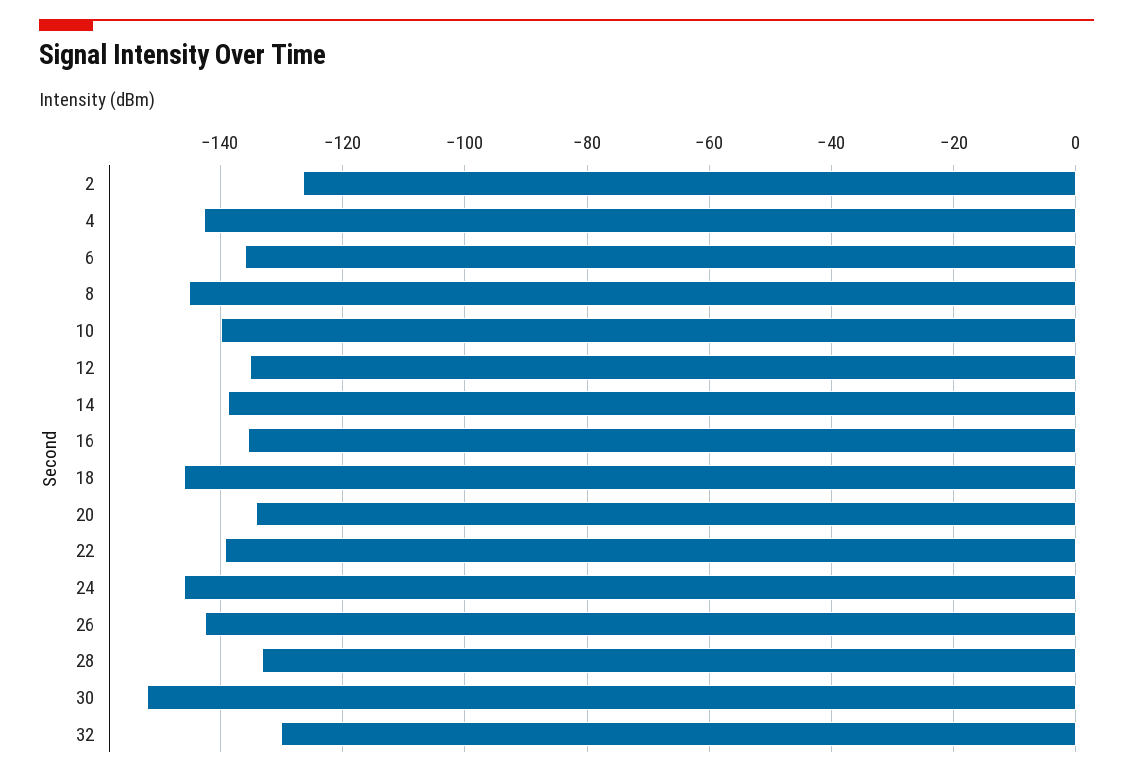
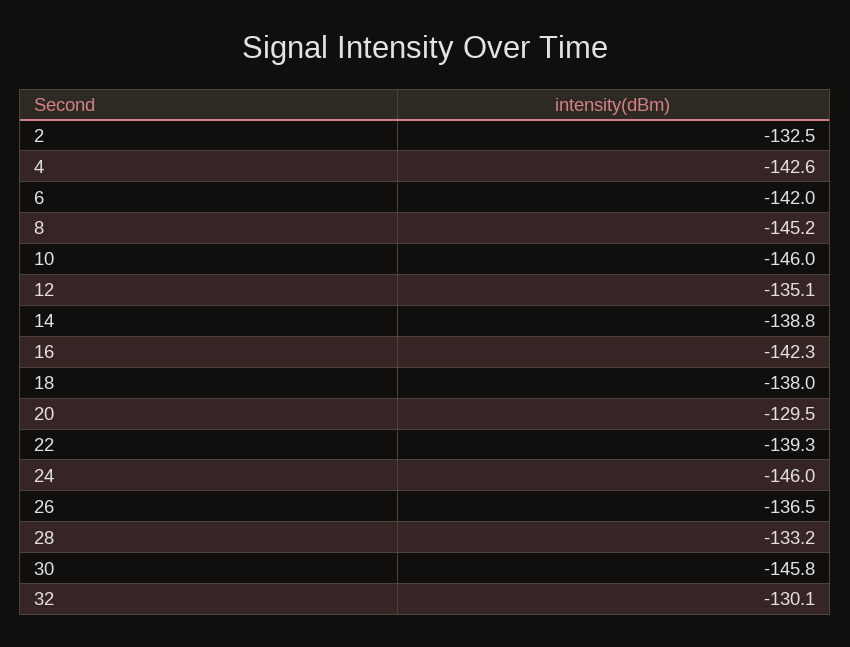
  {
-   "2": -126,
+   "2": -132.5,
    "4": -142.6,
-   "6": -136,
+   "6": -142,
    "8": -145.2,
-   "10": -140,
+   "10": -146,
    "12": -135.1,
    "14": -138.8,
-   "16": -136,
+   "16": -142.3,
-   "18": -146,
+   "18": -138,
-   "20": -134,
+   "20": -129.5,
    "22": -139.3,
    "24": -146,
-   "26": -142,
+   "26": -136.5,
    "28": -133.2,
-   "30": -152,
+   "30": -145.8,
    "32": -130.1
  }

